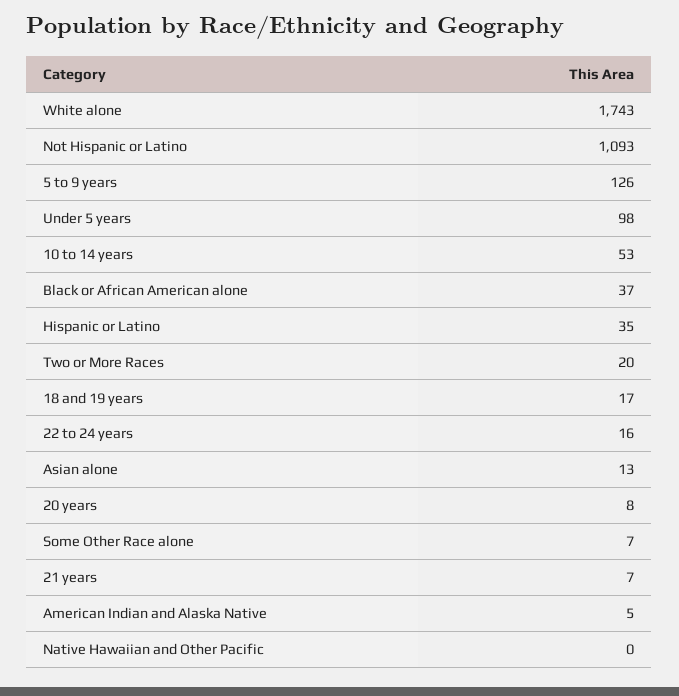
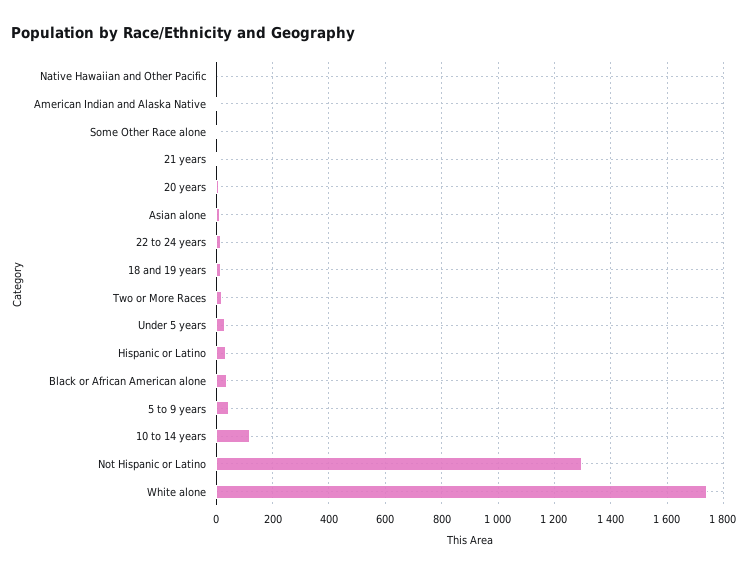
  {
    "White alone": 1743,
-   "Not Hispanic or Latino": 1093,
+   "Not Hispanic or Latino": 1300,
-   "5 to 9 years": 126,
+   "5 to 9 years": 50,
-   "Under 5 years": 98,
+   "Under 5 years": 25,
-   "10 to 14 years": 53,
+   "10 to 14 years": 125,
    "Black or African American alone": 37,
    "Hispanic or Latino": 35,
    "Two or More Races": 20,
    "18 and 19 years": 17,
    "22 to 24 years": 16,
    "Asian alone": 13,
    "20 years": 8,
    "Some Other Race alone": 7,
    "21 years": 7,
    "American Indian and Alaska Native": 5,
    "Native Hawaiian and Other Pacific": 0
  }

